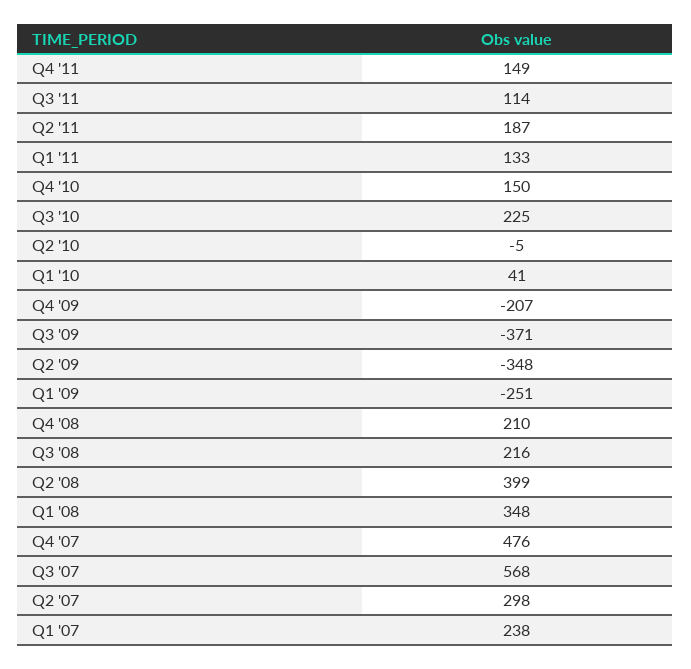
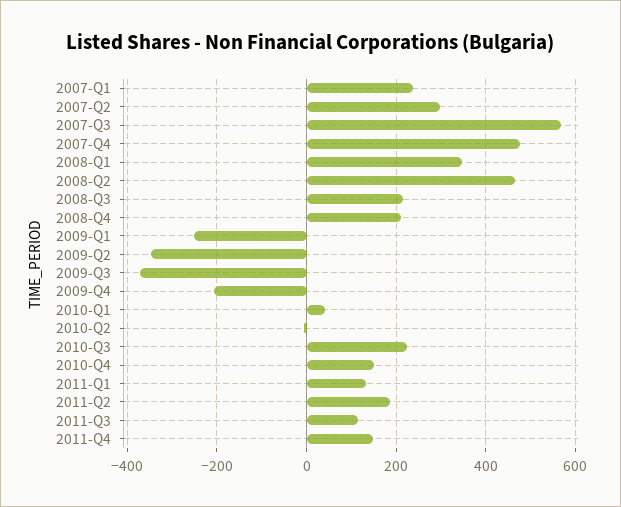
  {
    "Q4 '11": 149,
    "Q3 '11": 114,
    "Q2 '11": 187,
    "Q1 '11": 133,
    "Q4 '10": 150,
    "Q3 '10": 225,
    "Q2 '10": -5,
    "Q1 '10": 41,
    "Q4 '09": -207,
    "Q3 '09": -371,
    "Q2 '09": -348,
    "Q1 '09": -251,
    "Q4 '08": 210,
    "Q3 '08": 216,
-   "Q2 '08": 399,
+   "Q2 '08": 460,
    "Q1 '08": 348,
    "Q4 '07": 476,
    "Q3 '07": 568,
    "Q2 '07": 298,
    "Q1 '07": 238
  }

